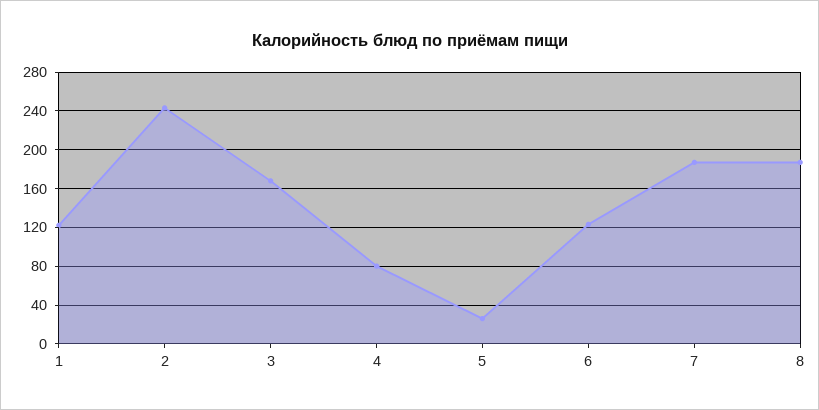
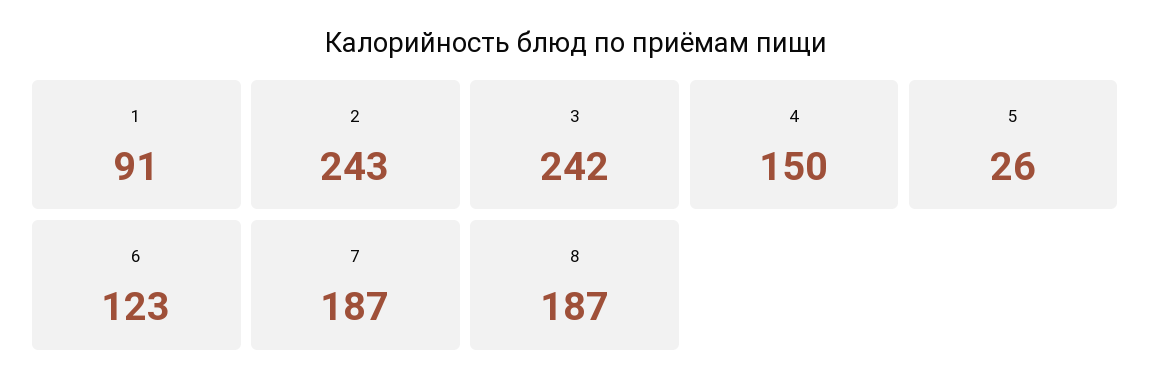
  {
-   "1": 120,
+   "1": 91,
    "2": 243,
-   "3": 170,
+   "3": 242,
-   "4": 80,
+   "4": 150,
    "5": 26,
    "6": 123,
    "7": 187,
    "8": 187
  }

